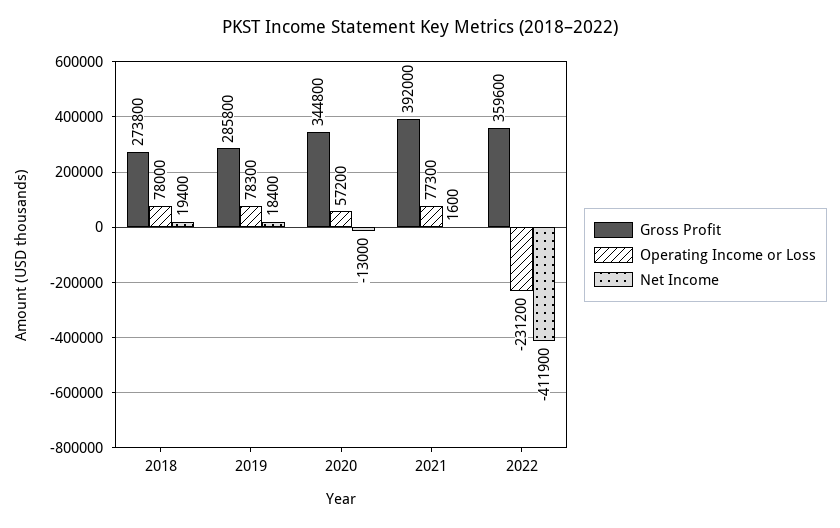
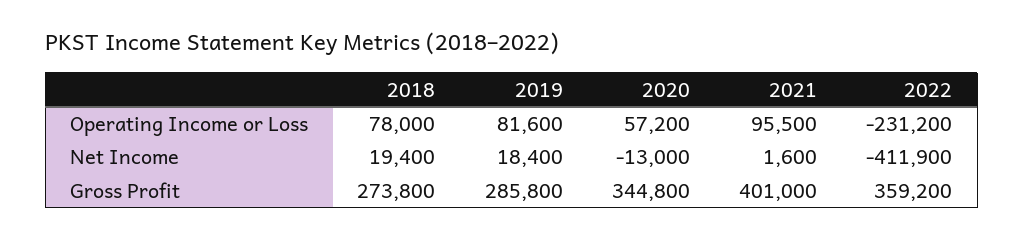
  {
    "Gross Profit": {
      "2018": 273800,
      "2019": 285800,
      "2020": 344800,
-     "2021": 392000,
+     "2021": 401000,
-     "2022": 359600
+     "2022": 359200
    },
    "Operating Income or Loss": {
      "2018": 78000,
-     "2019": 78300,
+     "2019": 81600,
      "2020": 57200,
-     "2021": 77300,
+     "2021": 95500,
      "2022": -231200
    },
    "Net Income": {
      "2018": 19400,
      "2019": 18400,
      "2020": -13000,
      "2021": 1600,
      "2022": -411900
    }
  }

